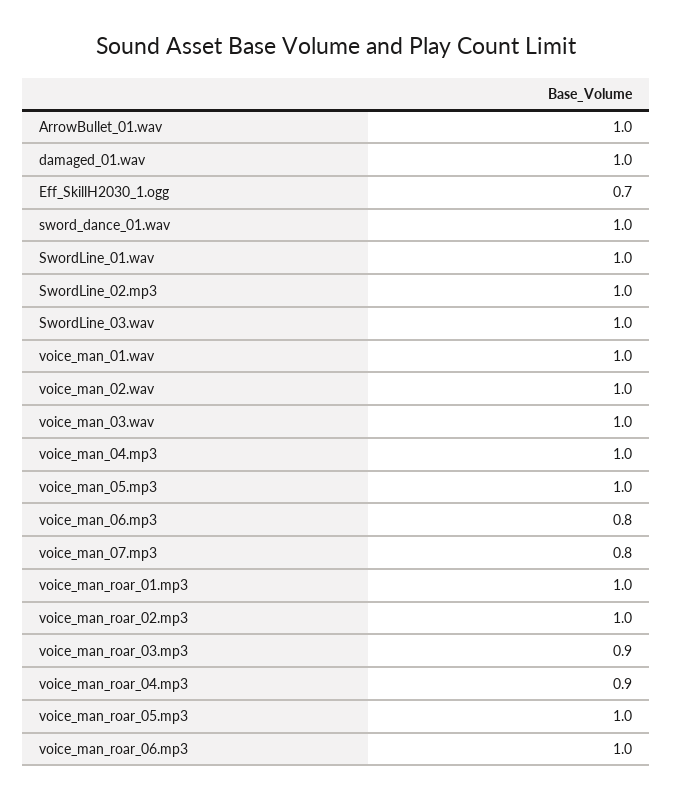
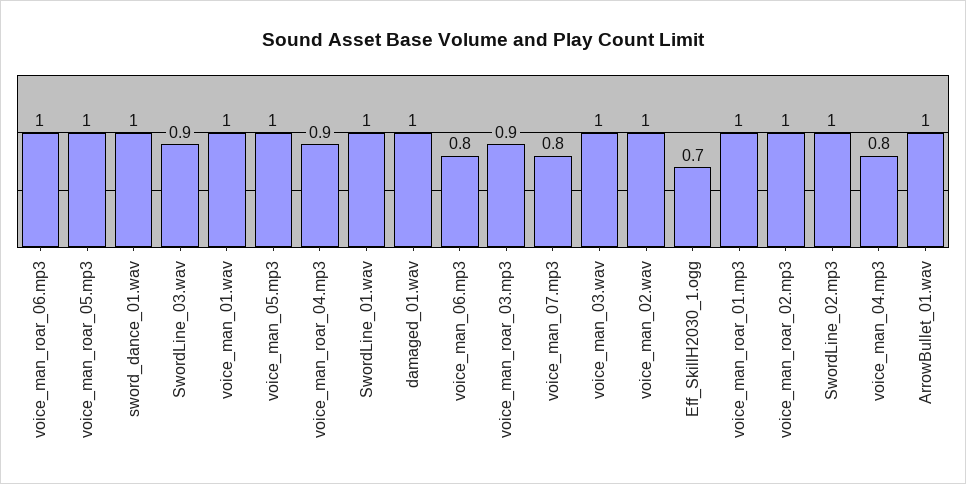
  {
    "ArrowBullet_01.wav": 1,
    "damaged_01.wav": 1,
    "Eff_SkillH2030_1.ogg": 0.7,
    "sword_dance_01.wav": 1,
    "SwordLine_01.wav": 1,
    "SwordLine_02.mp3": 1,
-   "SwordLine_03.wav": 1,
+   "SwordLine_03.wav": 0.9,
    "voice_man_01.wav": 1,
    "voice_man_02.wav": 1,
    "voice_man_03.wav": 1,
-   "voice_man_04.mp3": 1,
+   "voice_man_04.mp3": 0.8,
    "voice_man_05.mp3": 1,
    "voice_man_06.mp3": 0.8,
    "voice_man_07.mp3": 0.8,
    "voice_man_roar_01.mp3": 1,
    "voice_man_roar_02.mp3": 1,
    "voice_man_roar_03.mp3": 0.9,
    "voice_man_roar_04.mp3": 0.9,
    "voice_man_roar_05.mp3": 1,
    "voice_man_roar_06.mp3": 1
  }

